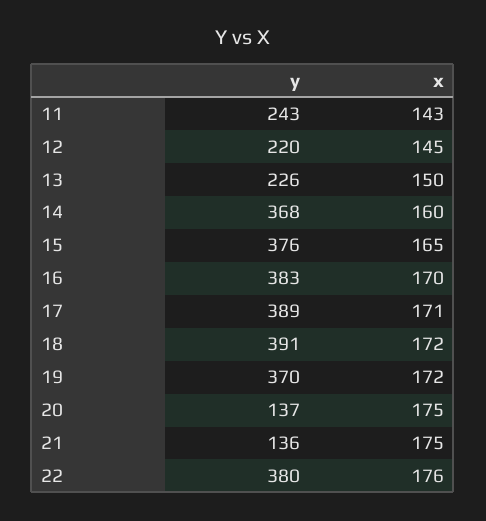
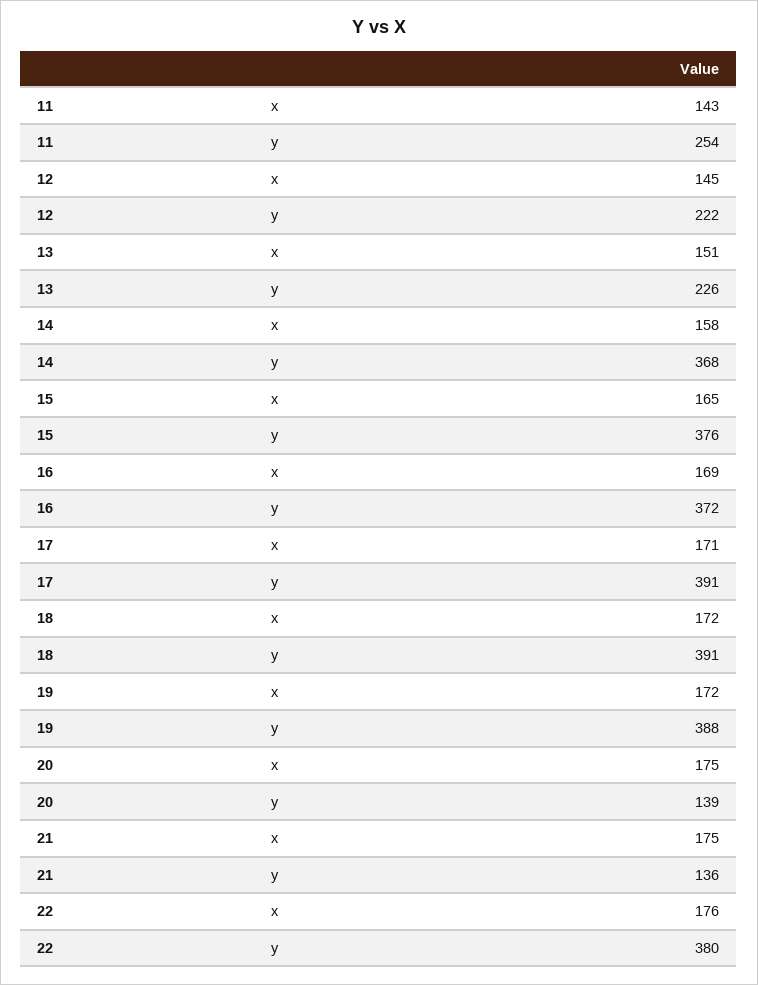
  {
    "y": {
-     "11": 243,
+     "11": 254,
-     "12": 220,
+     "12": 222,
      "13": 226,
      "14": 368,
      "15": 376,
-     "16": 383,
+     "16": 372,
-     "17": 389,
+     "17": 391,
      "18": 391,
-     "19": 370,
+     "19": 388,
-     "20": 137,
+     "20": 139,
      "21": 136,
      "22": 380
    },
    "x": {
      "11": 143,
      "12": 145,
-     "13": 150,
+     "13": 151,
-     "14": 160,
+     "14": 158,
      "15": 165,
-     "16": 170,
+     "16": 169,
      "17": 171,
      "18": 172,
      "19": 172,
      "20": 175,
      "21": 175,
      "22": 176
    }
  }

